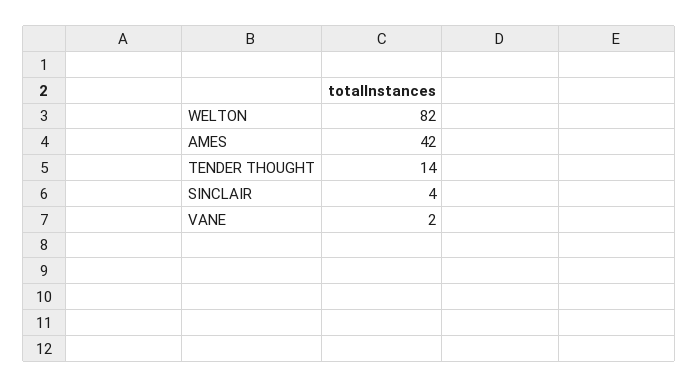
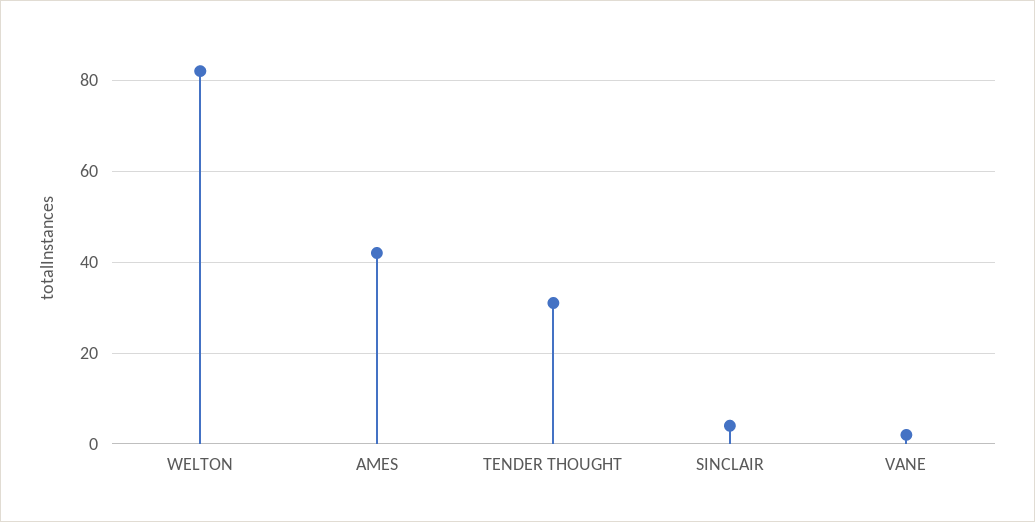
  {
    "WELTON": 82,
    "AMES": 42,
-   "TENDER THOUGHT": 14,
+   "TENDER THOUGHT": 30,
    "SINCLAIR": 4,
    "VANE": 2
  }

